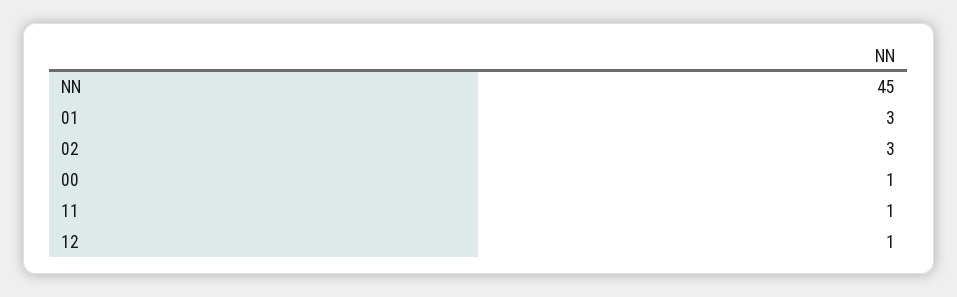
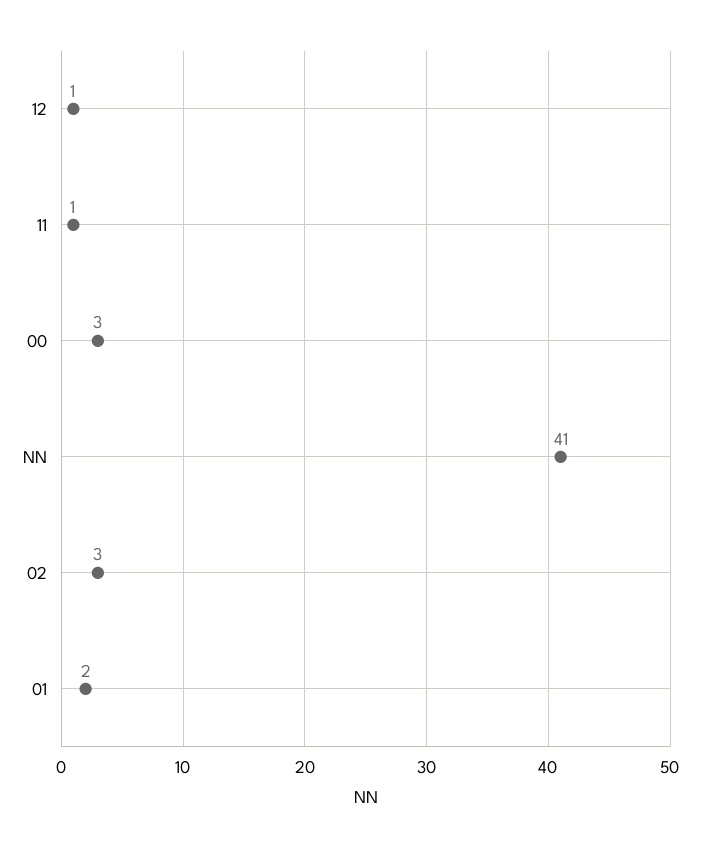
  {
-   "NN": 45,
+   "NN": 41,
-   "01": 3,
+   "01": 2,
    "02": 3,
-   "00": 1,
+   "00": 3,
    "11": 1,
    "12": 1
  }

